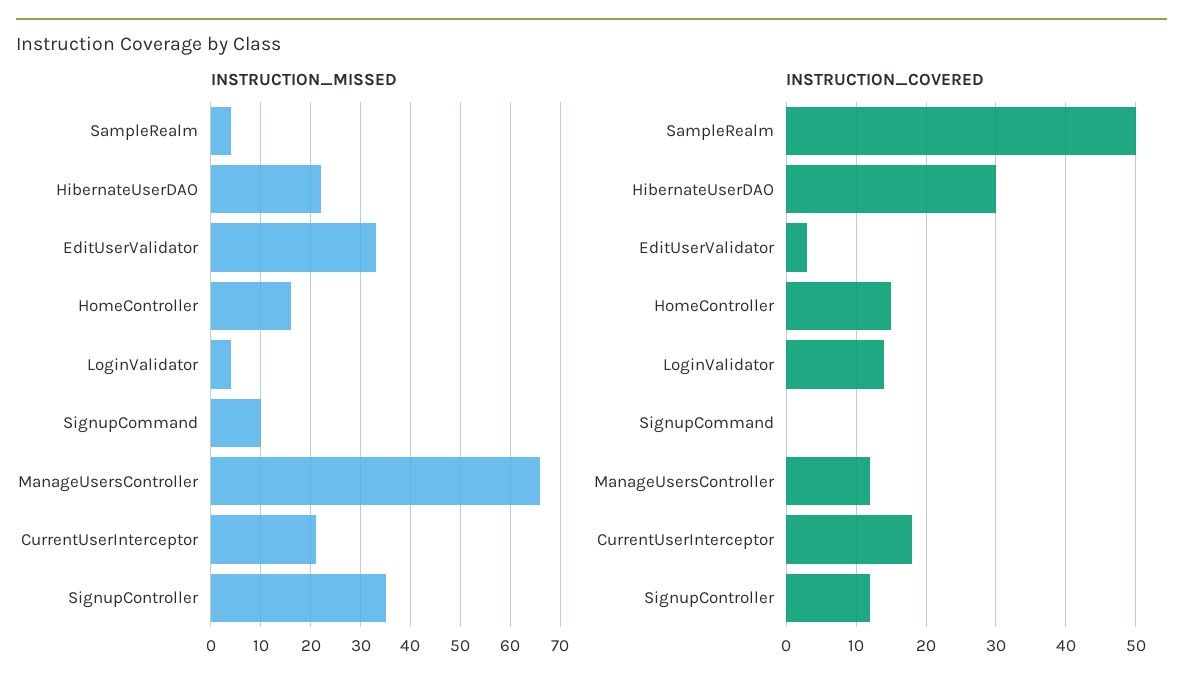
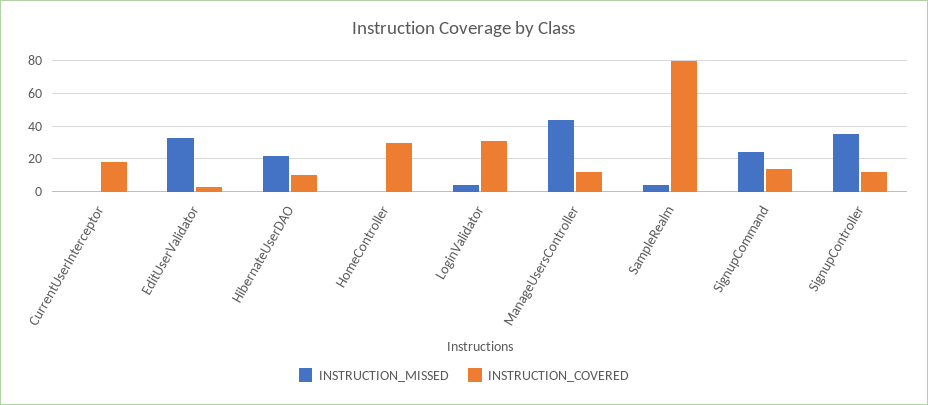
  {
    "INSTRUCTION_MISSED": {
      "SampleRealm": 5,
      "HibernateUserDAO": 20,
      "EditUserValidator": 35,
-     "HomeController": 15,
+     "HomeController": 0,
      "LoginValidator": 5,
-     "SignupCommand": 10,
+     "SignupCommand": 25,
-     "ManageUsersController": 65,
+     "ManageUsersController": 45,
-     "CurrentUserInterceptor": 20,
+     "CurrentUserInterceptor": 0,
      "SignupController": 35
    },
    "INSTRUCTION_COVERED": {
-     "SampleRealm": 50,
+     "SampleRealm": 80,
-     "HibernateUserDAO": 30,
+     "HibernateUserDAO": 10,
      "EditUserValidator": 3,
-     "HomeController": 15,
+     "HomeController": 30,
-     "LoginValidator": 14,
+     "LoginValidator": 30,
-     "SignupCommand": 0,
+     "SignupCommand": 15,
      "ManageUsersController": 12,
      "CurrentUserInterceptor": 18,
      "SignupController": 12
    }
  }

